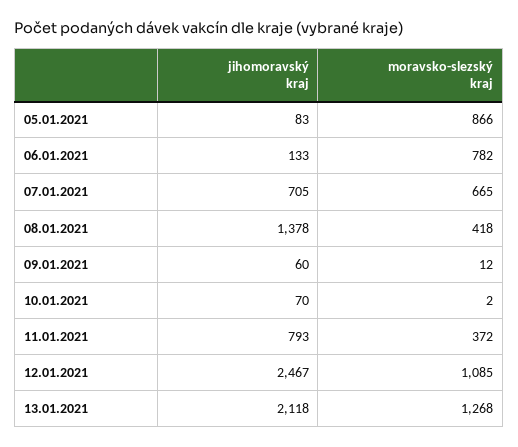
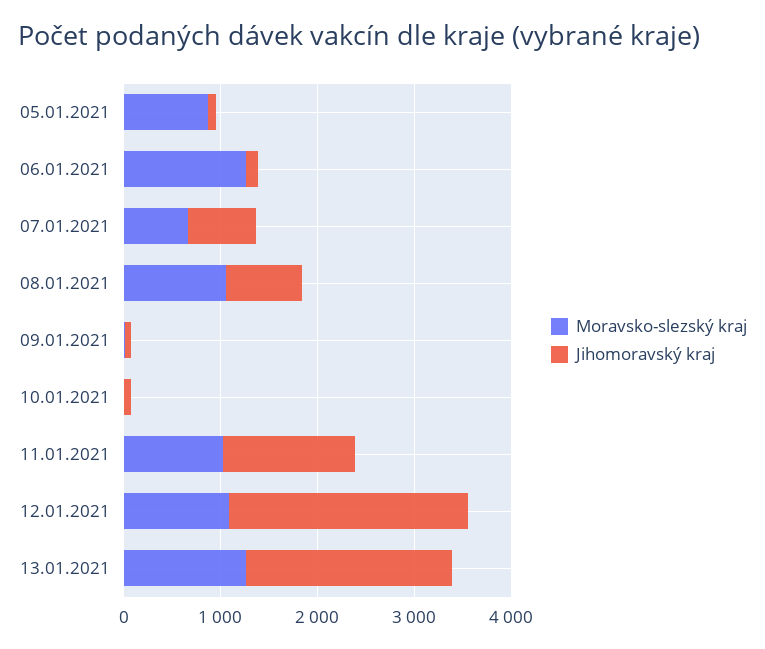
  {
    "jihomoravský kraj": {
      "05.01.2021": 83,
      "06.01.2021": 133,
      "07.01.2021": 705,
-     "08.01.2021": 1378,
+     "08.01.2021": 800,
      "09.01.2021": 60,
      "10.01.2021": 70,
-     "11.01.2021": 793,
+     "11.01.2021": 1400,
      "12.01.2021": 2467,
      "13.01.2021": 2118
    },
    "moravsko-slezský kraj": {
      "05.01.2021": 866,
-     "06.01.2021": 782,
+     "06.01.2021": 1200,
      "07.01.2021": 665,
-     "08.01.2021": 418,
+     "08.01.2021": 1000,
      "09.01.2021": 12,
      "10.01.2021": 2,
-     "11.01.2021": 372,
+     "11.01.2021": 1000,
      "12.01.2021": 1085,
      "13.01.2021": 1268
    }
  }

